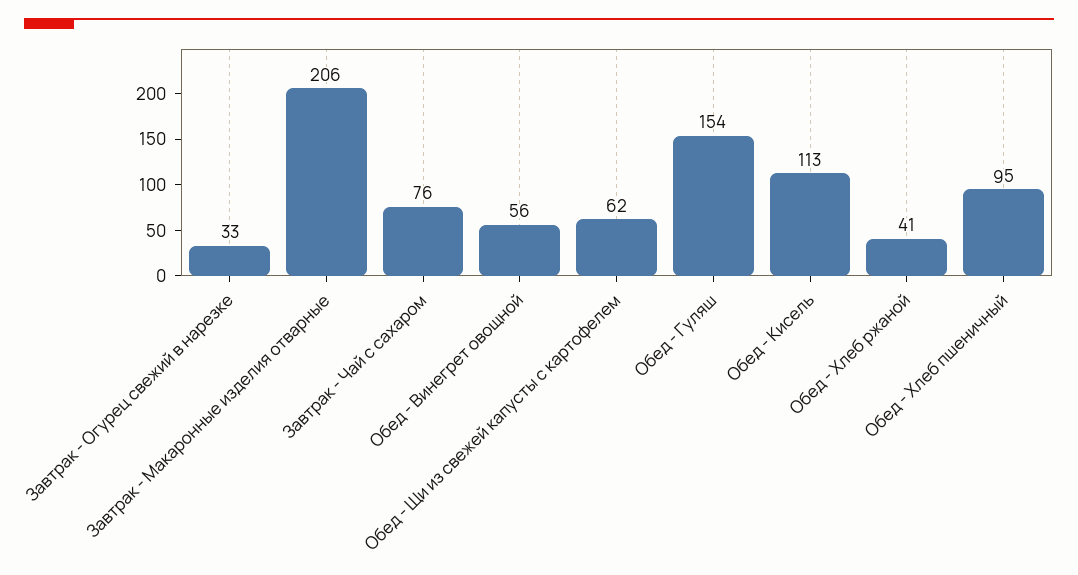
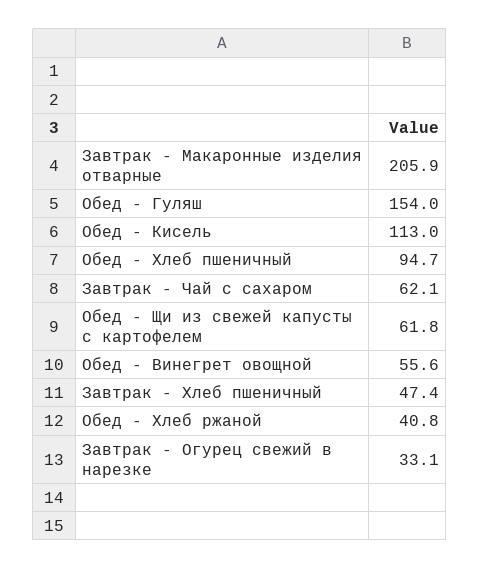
  {
    "Завтрак - Огурец свежий в нарезке": 33.1,
    "Завтрак - Макаронные изделия отварные": 205.9,
-   "Завтрак - Чай с сахаром": 76,
+   "Завтрак - Чай с сахаром": 62.1,
    "Обед - Винегрет овощной": 55.6,
    "Обед - Щи из свежей капусты с картофелем": 61.8,
    "Обед - Гуляш": 154,
    "Обед - Кисель": 113,
    "Обед - Хлеб ржаной": 40.8,
-   "Обед - Хлеб пшеничный": 94.7
+   "Обед - Хлеб пшеничный": 94.7,
+   "Завтрак - Хлеб пшеничный": 47.4
  }

